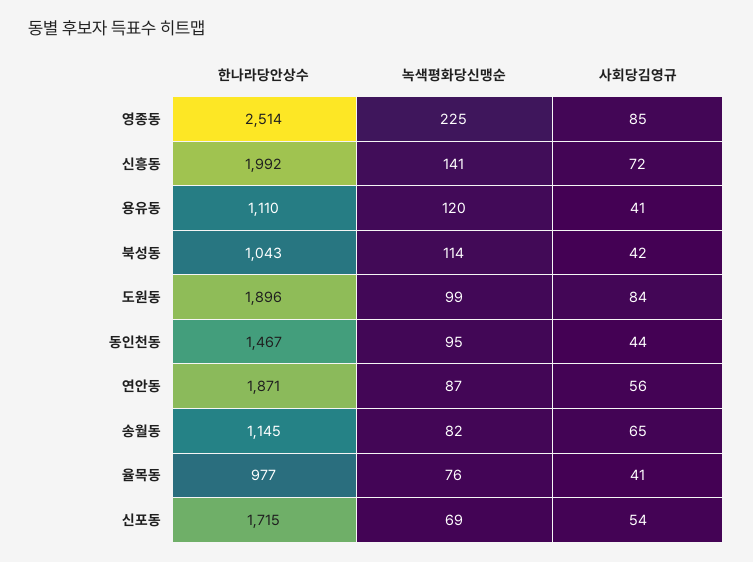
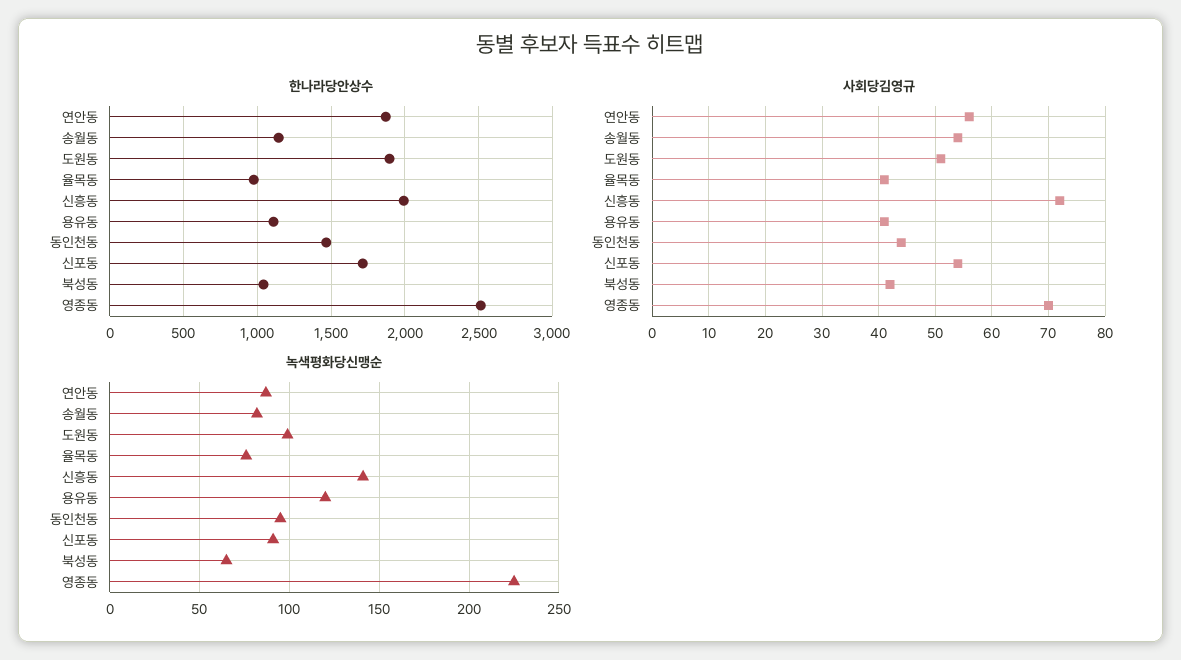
  {
    "한나라당안상수": {
      "영종동": 2514,
      "신흥동": 1992,
      "용유동": 1110,
      "북성동": 1043,
      "도원동": 1896,
      "동인천동": 1467,
      "연안동": 1871,
      "송월동": 1145,
      "율목동": 977,
      "신포동": 1715
    },
    "녹색평화당신맹순": {
      "영종동": 225,
      "신흥동": 141,
      "용유동": 120,
-     "북성동": 114,
+     "북성동": 65,
      "도원동": 99,
      "동인천동": 95,
      "연안동": 87,
      "송월동": 82,
      "율목동": 76,
-     "신포동": 69
+     "신포동": 90
    },
    "사회당김영규": {
-     "영종동": 85,
+     "영종동": 70,
      "신흥동": 72,
      "용유동": 41,
      "북성동": 42,
-     "도원동": 84,
+     "도원동": 50,
      "동인천동": 44,
      "연안동": 56,
-     "송월동": 65,
+     "송월동": 55,
      "율목동": 41,
      "신포동": 54
    }
  }

